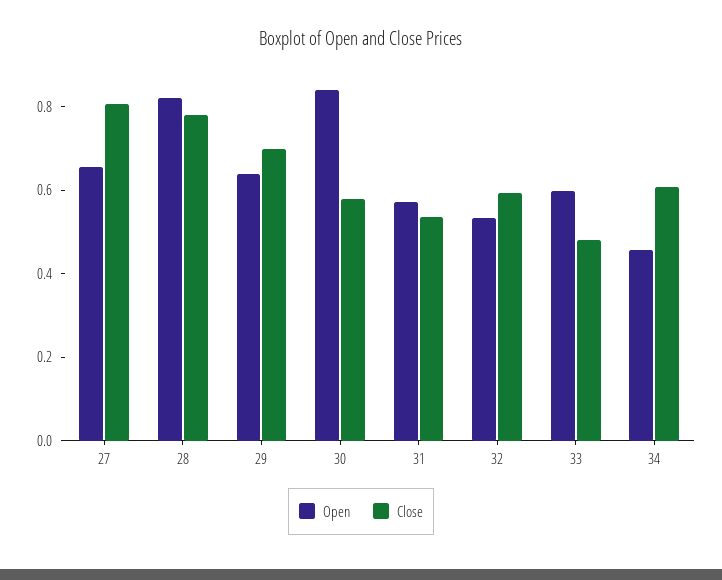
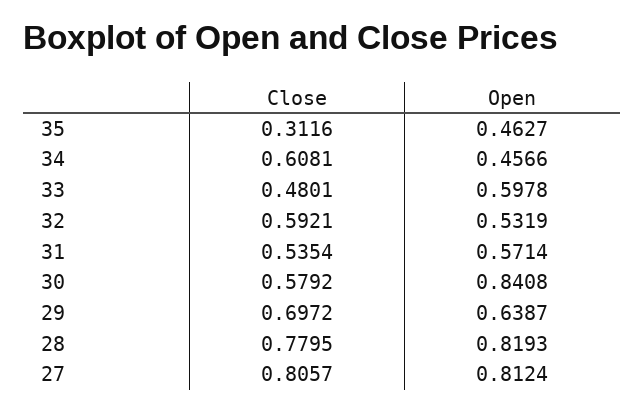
  {
    "Open": {
-     "27": 0.65,
+     "27": 0.8124,
      "28": 0.8193,
      "29": 0.6387,
      "30": 0.8408,
      "31": 0.5714,
      "32": 0.5319,
      "33": 0.5978,
-     "34": 0.4566
+     "34": 0.4566,
+     "35": 0.4627
    },
    "Close": {
      "27": 0.8057,
      "28": 0.7795,
      "29": 0.6972,
      "30": 0.5792,
      "31": 0.5354,
      "32": 0.5921,
      "33": 0.4801,
-     "34": 0.6081
+     "34": 0.6081,
+     "35": 0.3116
    }
  }

